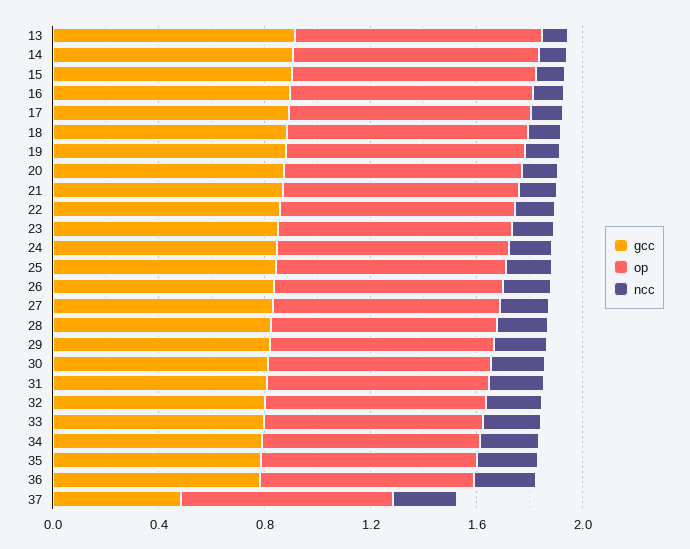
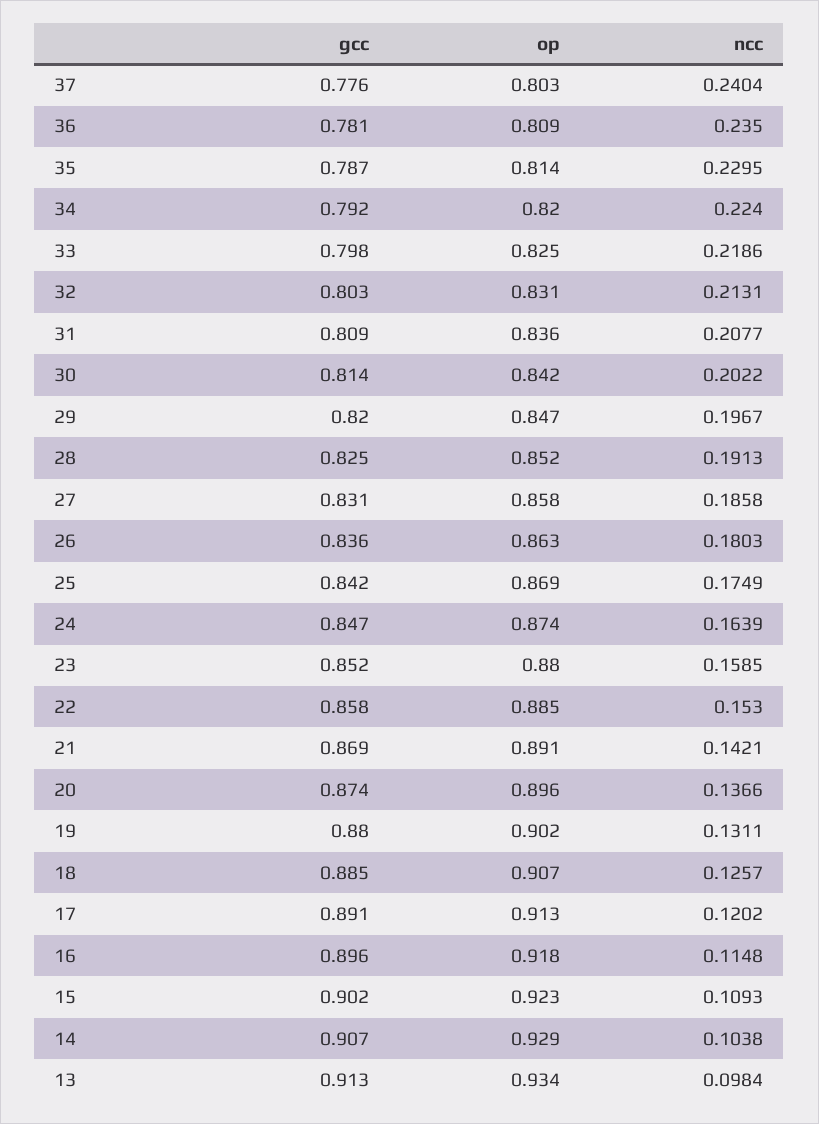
  {
    "gcc": {
      "13": 0.913,
      "14": 0.907,
      "15": 0.902,
      "16": 0.896,
      "17": 0.891,
      "18": 0.885,
      "19": 0.88,
      "20": 0.874,
      "21": 0.869,
      "22": 0.858,
      "23": 0.852,
      "24": 0.847,
      "25": 0.842,
      "26": 0.836,
      "27": 0.831,
      "28": 0.825,
      "29": 0.82,
      "30": 0.814,
      "31": 0.809,
      "32": 0.803,
      "33": 0.798,
      "34": 0.792,
      "35": 0.787,
      "36": 0.781,
-     "37": 0.5
+     "37": 0.776
    },
    "op": {
      "13": 0.934,
      "14": 0.929,
      "15": 0.923,
      "16": 0.918,
      "17": 0.913,
      "18": 0.907,
      "19": 0.902,
      "20": 0.896,
      "21": 0.891,
      "22": 0.885,
      "23": 0.88,
      "24": 0.874,
      "25": 0.869,
      "26": 0.863,
      "27": 0.858,
      "28": 0.852,
      "29": 0.847,
      "30": 0.842,
      "31": 0.836,
      "32": 0.831,
      "33": 0.825,
      "34": 0.82,
      "35": 0.814,
      "36": 0.809,
      "37": 0.803
    },
    "ncc": {
      "13": 0.0984,
      "14": 0.1038,
      "15": 0.1093,
      "16": 0.1148,
      "17": 0.1202,
      "18": 0.1257,
      "19": 0.1311,
      "20": 0.1366,
      "21": 0.1421,
      "22": 0.153,
      "23": 0.1585,
      "24": 0.1639,
      "25": 0.1749,
      "26": 0.1803,
      "27": 0.1858,
      "28": 0.1913,
      "29": 0.1967,
      "30": 0.2022,
      "31": 0.2077,
      "32": 0.2131,
      "33": 0.2186,
      "34": 0.224,
      "35": 0.2295,
      "36": 0.235,
      "37": 0.2404
    }
  }

